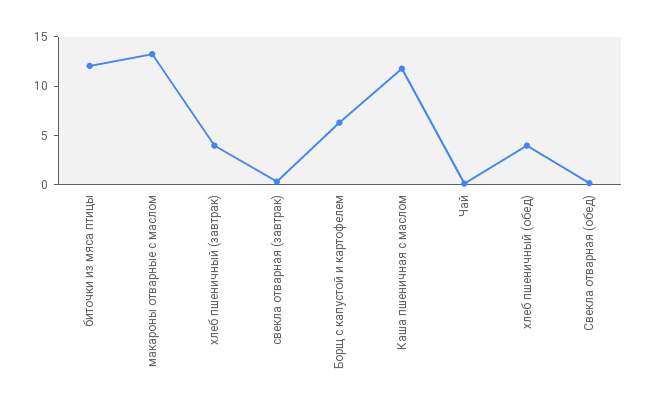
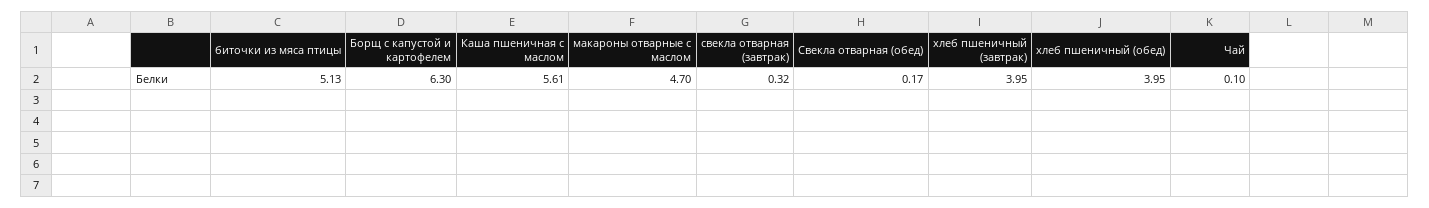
  {
-   "биточки из мяса птицы": 12,
+   "биточки из мяса птицы": 5.13,
-   "макароны отварные с маслом": 13,
+   "макароны отварные с маслом": 4.7,
    "хлеб пшеничный (завтрак)": 3.95,
    "свекла отварная (завтрак)": 0.32,
    "Борщ с капустой и картофелем": 6.3,
-   "Каша пшеничная с маслом": 12,
+   "Каша пшеничная с маслом": 5.61,
    "Чай": 0.1,
    "хлеб пшеничный (обед)": 3.95,
    "Свекла отварная (обед)": 0.17
  }

